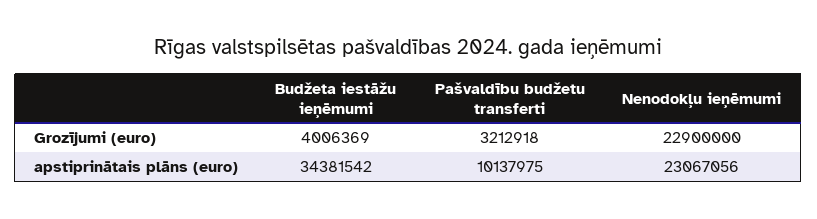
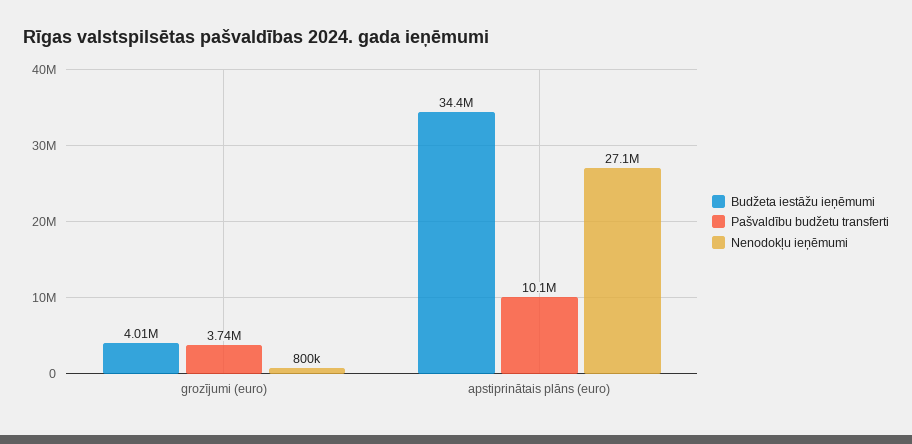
  {
    "Budžeta iestāžu ieņēmumi": {
      "Grozījumi (euro)": 4006369,
      "apstiprinātais plāns (euro)": 34381542
    },
    "Pašvaldību budžetu transferti": {
-     "Grozījumi (euro)": 3212918,
+     "Grozījumi (euro)": 3740000,
      "apstiprinātais plāns (euro)": 10137975
    },
    "Nenodokļu ieņēmumi": {
-     "Grozījumi (euro)": 22900000,
+     "Grozījumi (euro)": 800000,
-     "apstiprinātais plāns (euro)": 23067056
+     "apstiprinātais plāns (euro)": 27100000
    }
  }

